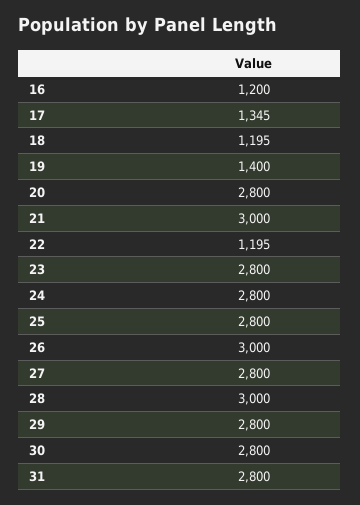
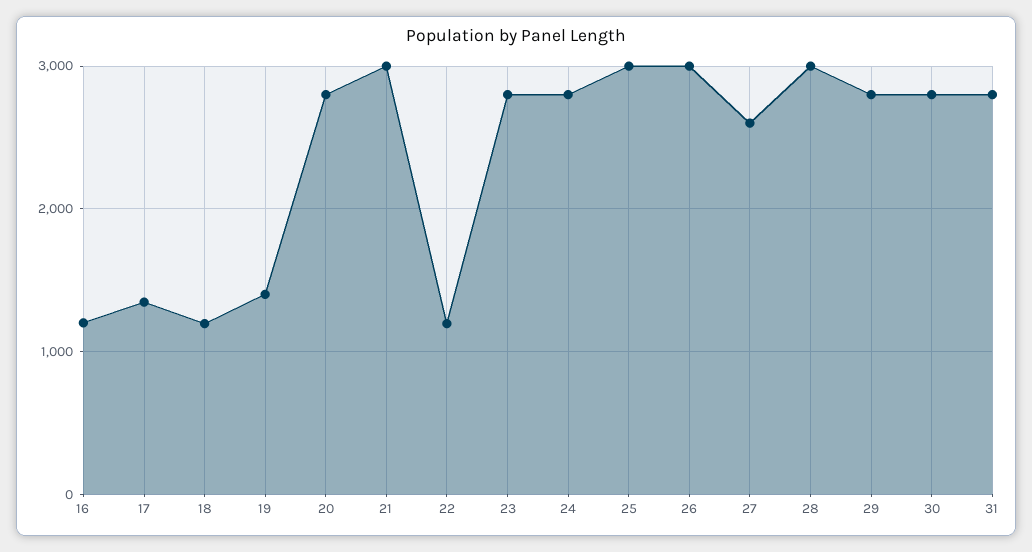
  {
    "16": 1200,
    "17": 1345,
    "18": 1195,
    "19": 1400,
    "20": 2800,
    "21": 3000,
    "22": 1195,
    "23": 2800,
    "24": 2800,
-   "25": 2800,
+   "25": 3000,
    "26": 3000,
-   "27": 2800,
+   "27": 2600,
    "28": 3000,
    "29": 2800,
    "30": 2800,
    "31": 2800
  }

